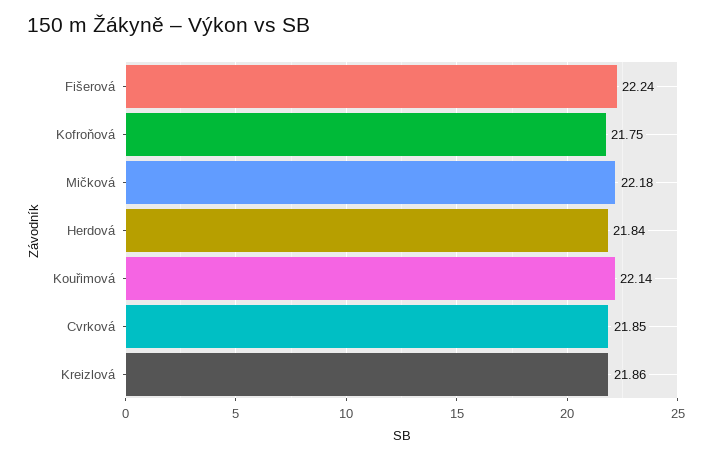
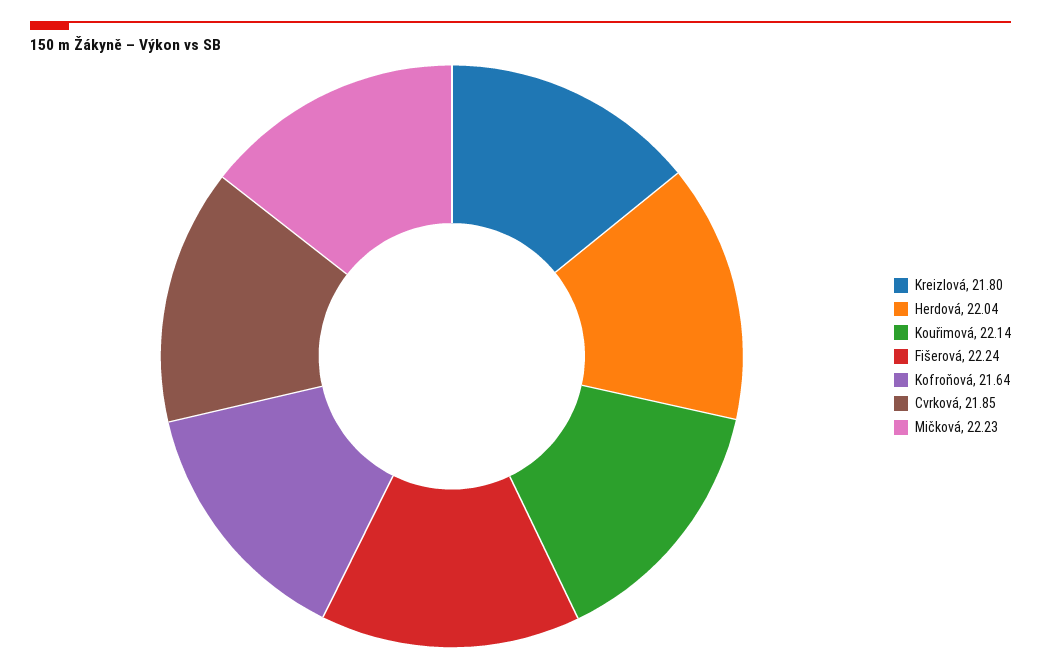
  {
    "Fišerová": 22.24,
-   "Kofroňová": 21.75,
+   "Kofroňová": 21.64,
-   "Mičková": 22.18,
+   "Mičková": 22.23,
-   "Herdová": 21.84,
+   "Herdová": 22.04,
    "Kouřimová": 22.14,
    "Cvrková": 21.85,
-   "Kreizlová": 21.86
+   "Kreizlová": 21.8
  }

